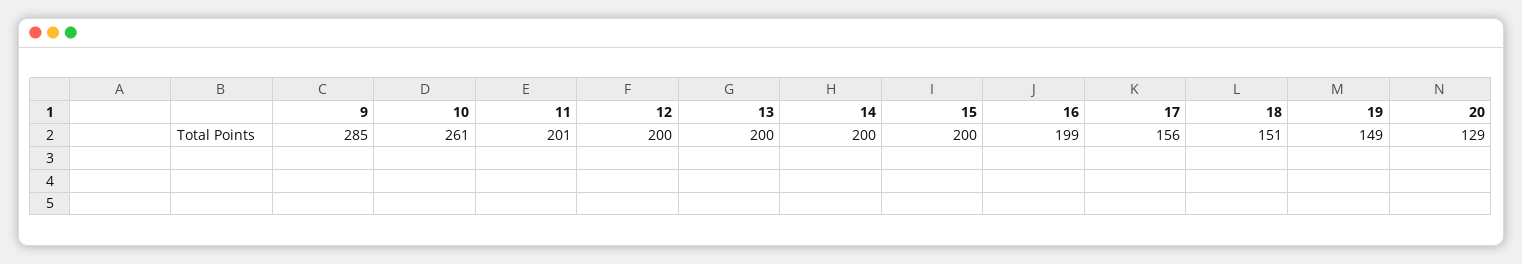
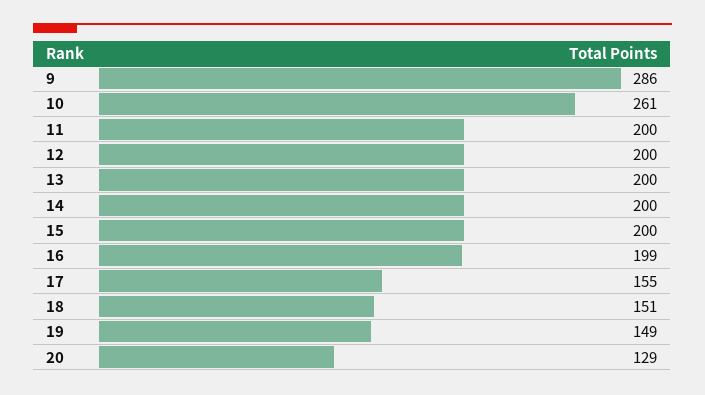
  {
-   "9": 285,
+   "9": 286,
    "10": 261,
-   "11": 201,
+   "11": 200,
    "12": 200,
    "13": 200,
    "14": 200,
    "15": 200,
    "16": 199,
-   "17": 156,
+   "17": 155,
    "18": 151,
    "19": 149,
    "20": 129
  }

